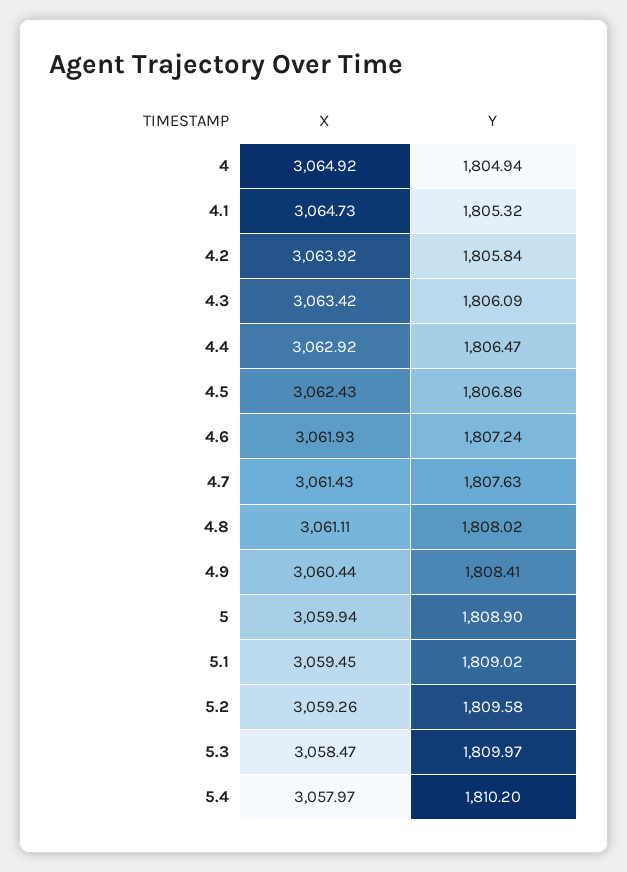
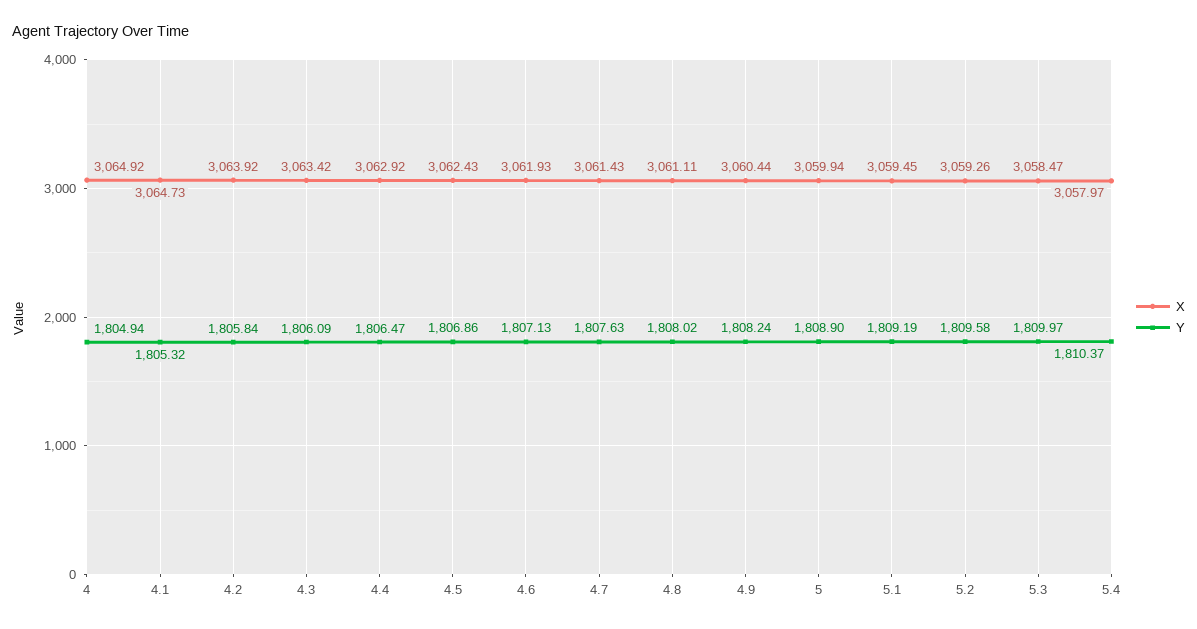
  {
    "X": {
      "4": 3064.92,
      "4.1": 3064.73,
      "4.2": 3063.92,
      "4.3": 3063.42,
      "4.4": 3062.92,
      "4.5": 3062.43,
      "4.6": 3061.93,
      "4.7": 3061.43,
      "4.8": 3061.11,
      "4.9": 3060.44,
      "5": 3059.94,
      "5.1": 3059.45,
      "5.2": 3059.26,
      "5.3": 3058.47,
      "5.4": 3057.97
    },
    "Y": {
      "4": 1804.94,
      "4.1": 1805.32,
      "4.2": 1805.84,
      "4.3": 1806.09,
      "4.4": 1806.47,
      "4.5": 1806.86,
-     "4.6": 1807.24,
+     "4.6": 1807.13,
      "4.7": 1807.63,
      "4.8": 1808.02,
-     "4.9": 1808.41,
+     "4.9": 1808.24,
      "5": 1808.9,
-     "5.1": 1809.02,
+     "5.1": 1809.19,
      "5.2": 1809.58,
      "5.3": 1809.97,
-     "5.4": 1810.2
+     "5.4": 1810.37
    }
  }

